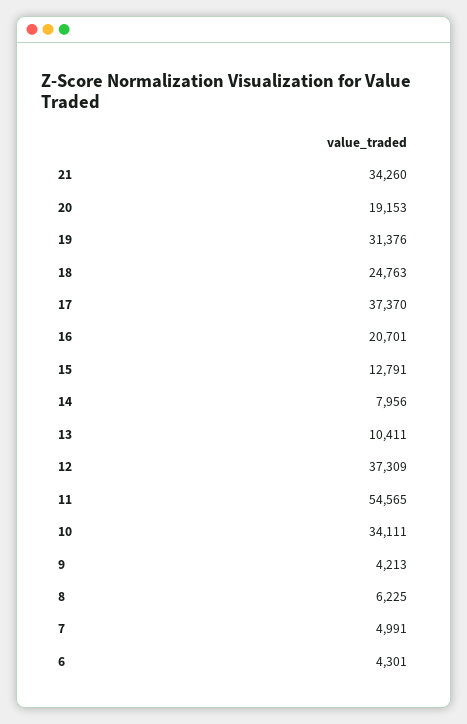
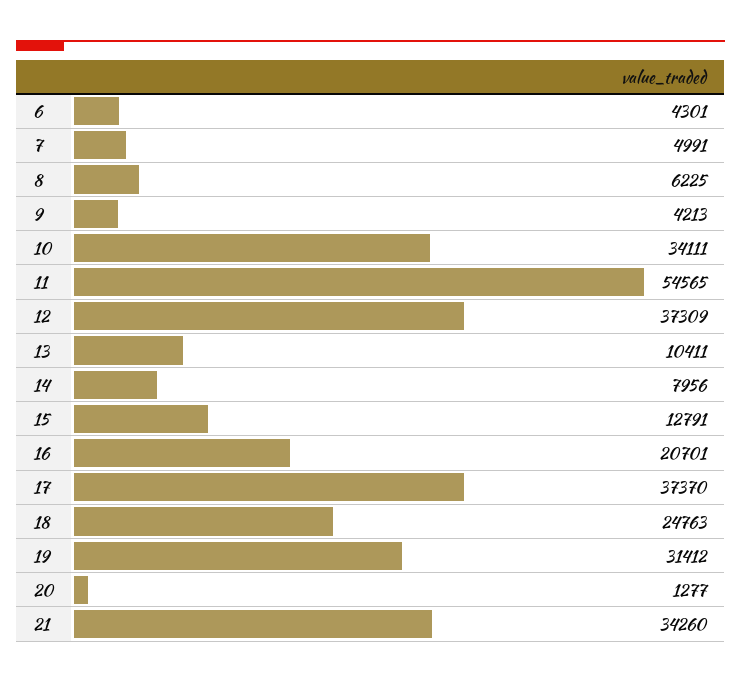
  {
    "21": 34260,
-   "20": 19153,
+   "20": 1277,
-   "19": 31376,
+   "19": 31412,
    "18": 24763,
    "17": 37370,
    "16": 20701,
    "15": 12791,
    "14": 7956,
    "13": 10411,
    "12": 37309,
    "11": 54565,
    "10": 34111,
    "9": 4213,
    "8": 6225,
    "7": 4991,
    "6": 4301
  }

